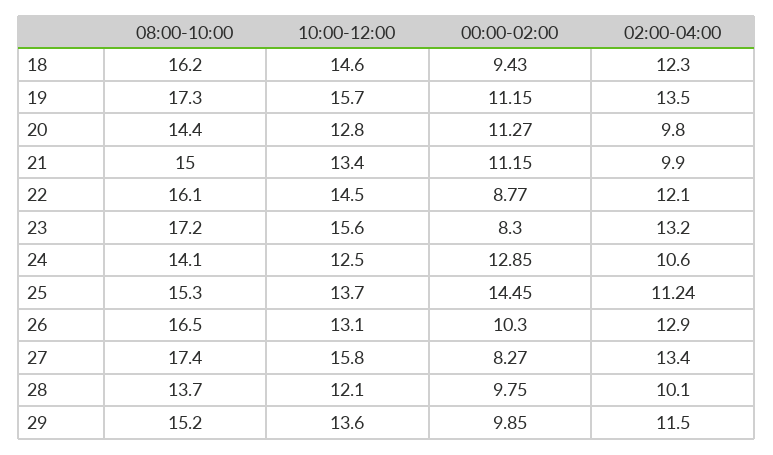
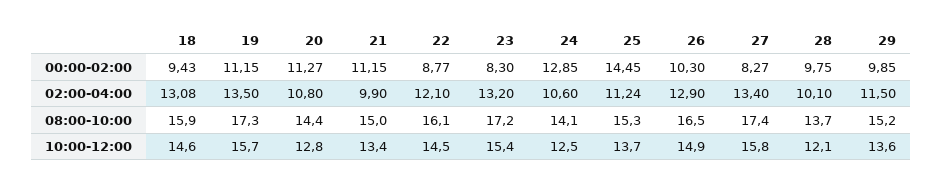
  {
    "08:00-10:00": {
-     "18": 16.2,
+     "18": 15.9,
      "19": 17.3,
      "20": 14.4,
      "21": 15,
      "22": 16.1,
      "23": 17.2,
      "24": 14.1,
      "25": 15.3,
      "26": 16.5,
      "27": 17.4,
      "28": 13.7,
      "29": 15.2
    },
    "10:00-12:00": {
      "18": 14.6,
      "19": 15.7,
      "20": 12.8,
      "21": 13.4,
      "22": 14.5,
-     "23": 15.6,
+     "23": 15.4,
      "24": 12.5,
      "25": 13.7,
-     "26": 13.1,
+     "26": 14.9,
      "27": 15.8,
      "28": 12.1,
      "29": 13.6
    },
    "00:00-02:00": {
      "18": 9.43,
      "19": 11.15,
      "20": 11.27,
      "21": 11.15,
      "22": 8.77,
      "23": 8.3,
      "24": 12.85,
      "25": 14.45,
      "26": 10.3,
      "27": 8.27,
      "28": 9.75,
      "29": 9.85
    },
    "02:00-04:00": {
-     "18": 12.3,
+     "18": 13.08,
      "19": 13.5,
-     "20": 9.8,
+     "20": 10.8,
      "21": 9.9,
      "22": 12.1,
      "23": 13.2,
      "24": 10.6,
      "25": 11.24,
      "26": 12.9,
      "27": 13.4,
      "28": 10.1,
      "29": 11.5
    }
  }

